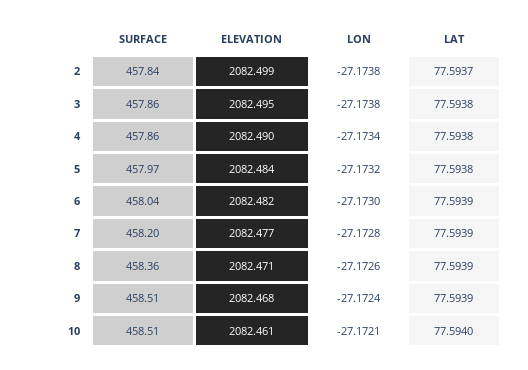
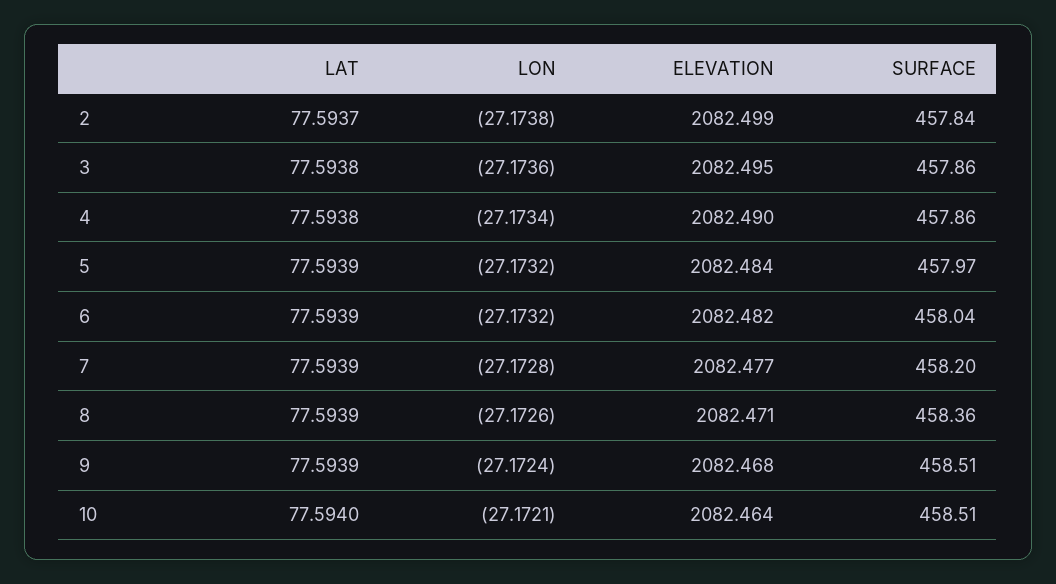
  {
    "SURFACE": {
      "2": 457.84,
      "3": 457.86,
      "4": 457.86,
      "5": 457.97,
      "6": 458.04,
      "7": 458.2,
      "8": 458.36,
      "9": 458.51,
      "10": 458.51
    },
    "ELEVATION": {
      "2": 2082.499,
      "3": 2082.495,
      "4": 2082.49,
      "5": 2082.484,
      "6": 2082.482,
      "7": 2082.477,
      "8": 2082.471,
      "9": 2082.468,
-     "10": 2082.461
+     "10": 2082.464
    },
    "LON": {
      "2": -27.1738,
-     "3": -27.1738,
+     "3": -27.1736,
      "4": -27.1734,
      "5": -27.1732,
-     "6": -27.173,
+     "6": -27.1732,
      "7": -27.1728,
      "8": -27.1726,
      "9": -27.1724,
      "10": -27.1721
    },
    "LAT": {
      "2": 77.5937,
      "3": 77.5938,
      "4": 77.5938,
-     "5": 77.5938,
+     "5": 77.5939,
      "6": 77.5939,
      "7": 77.5939,
      "8": 77.5939,
      "9": 77.5939,
      "10": 77.594
    }
  }

